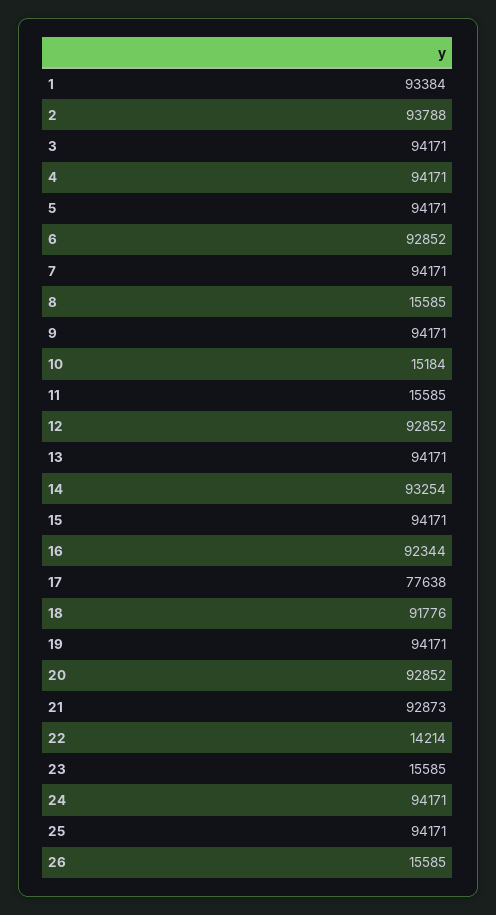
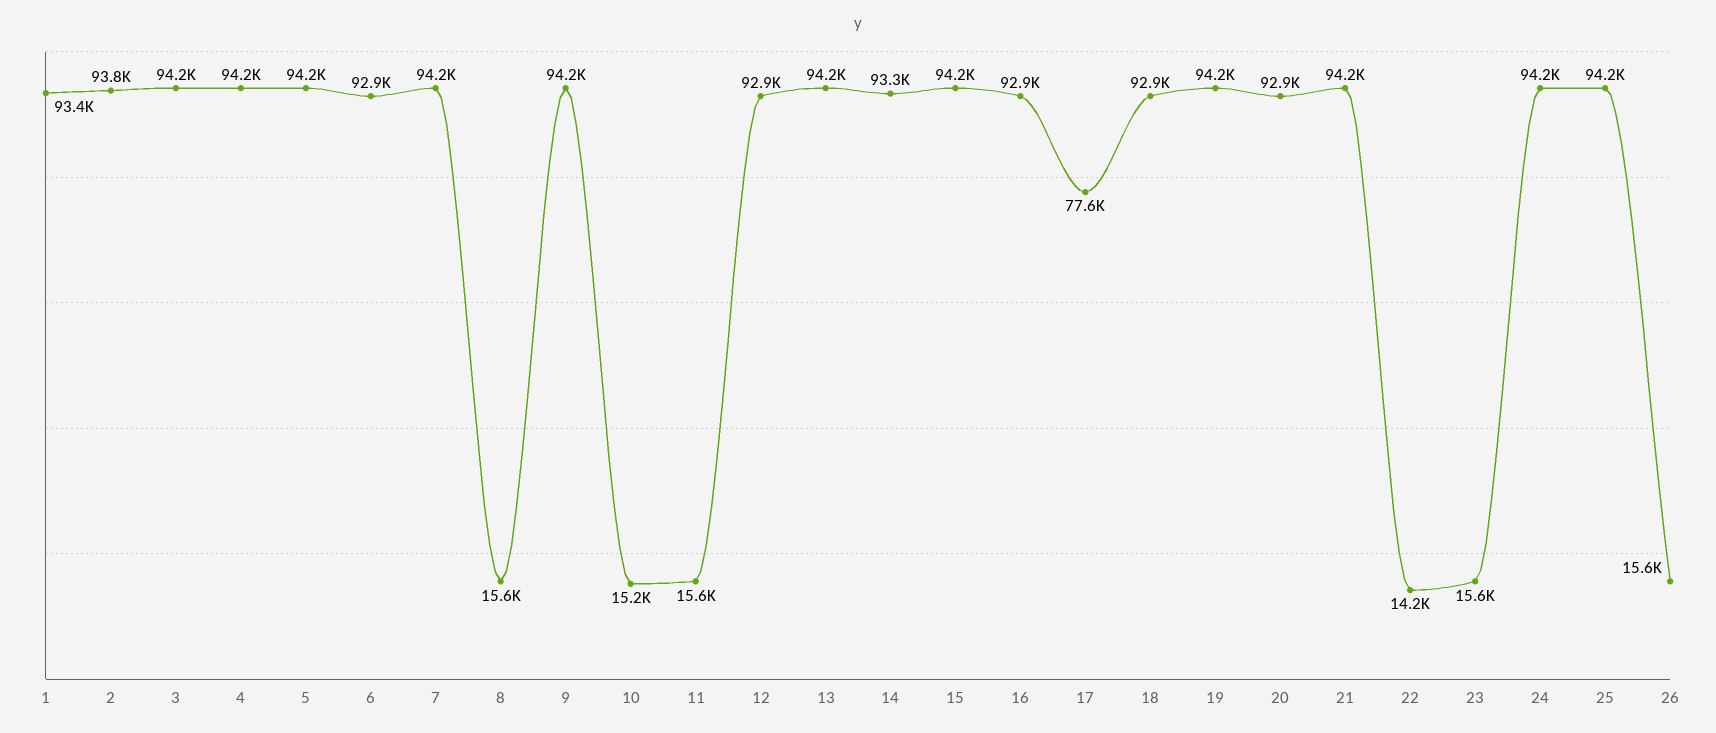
  {
    "1": 93384,
    "2": 93788,
    "3": 94171,
    "4": 94171,
    "5": 94171,
    "6": 92852,
    "7": 94171,
    "8": 15585,
    "9": 94171,
    "10": 15184,
    "11": 15585,
    "12": 92852,
    "13": 94171,
    "14": 93254,
    "15": 94171,
-   "16": 92344,
+   "16": 92900,
    "17": 77638,
-   "18": 91776,
+   "18": 92900,
    "19": 94171,
    "20": 92852,
-   "21": 92873,
+   "21": 94200,
    "22": 14214,
    "23": 15585,
    "24": 94171,
    "25": 94171,
    "26": 15585
  }

